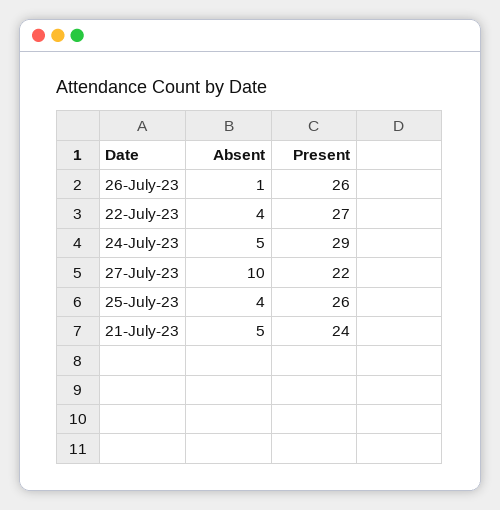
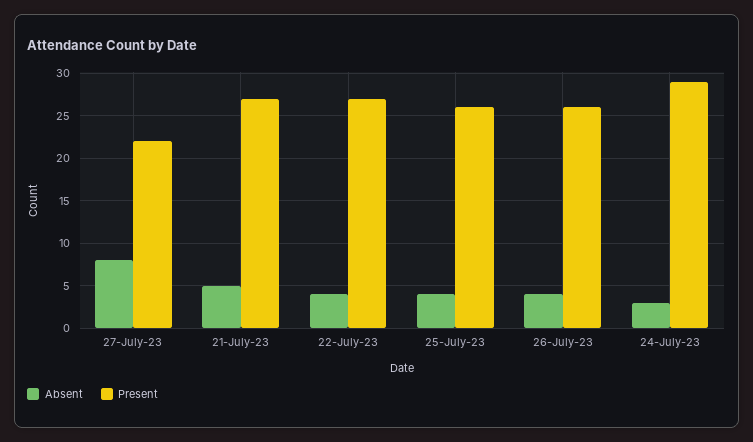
  {
    "Absent": {
-     "26-July-23": 1,
+     "26-July-23": 4,
      "22-July-23": 4,
-     "24-July-23": 5,
+     "24-July-23": 3,
-     "27-July-23": 10,
+     "27-July-23": 8,
      "25-July-23": 4,
      "21-July-23": 5
    },
    "Present": {
      "26-July-23": 26,
      "22-July-23": 27,
      "24-July-23": 29,
      "27-July-23": 22,
      "25-July-23": 26,
-     "21-July-23": 24
+     "21-July-23": 27
    }
  }

